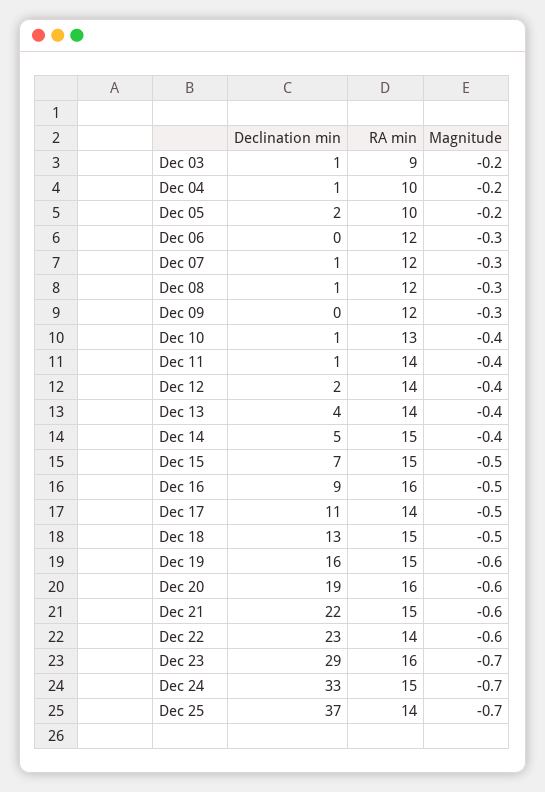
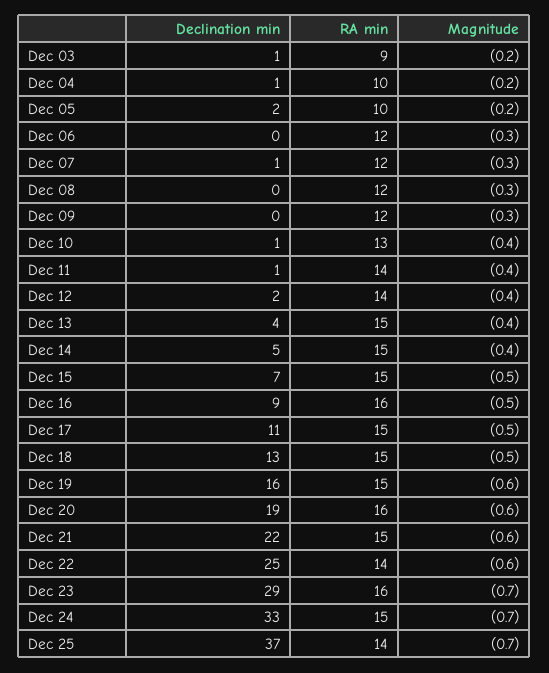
  {
    "Declination min": {
      "Dec 03": 1,
      "Dec 04": 1,
      "Dec 05": 2,
      "Dec 06": 0,
      "Dec 07": 1,
-     "Dec 08": 1,
+     "Dec 08": 0,
      "Dec 09": 0,
      "Dec 10": 1,
      "Dec 11": 1,
      "Dec 12": 2,
      "Dec 13": 4,
      "Dec 14": 5,
      "Dec 15": 7,
      "Dec 16": 9,
      "Dec 17": 11,
      "Dec 18": 13,
      "Dec 19": 16,
      "Dec 20": 19,
      "Dec 21": 22,
-     "Dec 22": 23,
+     "Dec 22": 25,
      "Dec 23": 29,
      "Dec 24": 33,
      "Dec 25": 37
    },
    "RA min": {
      "Dec 03": 9,
      "Dec 04": 10,
      "Dec 05": 10,
      "Dec 06": 12,
      "Dec 07": 12,
      "Dec 08": 12,
      "Dec 09": 12,
      "Dec 10": 13,
      "Dec 11": 14,
      "Dec 12": 14,
-     "Dec 13": 14,
+     "Dec 13": 15,
      "Dec 14": 15,
      "Dec 15": 15,
      "Dec 16": 16,
-     "Dec 17": 14,
+     "Dec 17": 15,
      "Dec 18": 15,
      "Dec 19": 15,
      "Dec 20": 16,
      "Dec 21": 15,
      "Dec 22": 14,
      "Dec 23": 16,
      "Dec 24": 15,
      "Dec 25": 14
    },
    "Magnitude": {
      "Dec 03": -0.2,
      "Dec 04": -0.2,
      "Dec 05": -0.2,
      "Dec 06": -0.3,
      "Dec 07": -0.3,
      "Dec 08": -0.3,
      "Dec 09": -0.3,
      "Dec 10": -0.4,
      "Dec 11": -0.4,
      "Dec 12": -0.4,
      "Dec 13": -0.4,
      "Dec 14": -0.4,
      "Dec 15": -0.5,
      "Dec 16": -0.5,
      "Dec 17": -0.5,
      "Dec 18": -0.5,
      "Dec 19": -0.6,
      "Dec 20": -0.6,
      "Dec 21": -0.6,
      "Dec 22": -0.6,
      "Dec 23": -0.7,
      "Dec 24": -0.7,
      "Dec 25": -0.7
    }
  }

